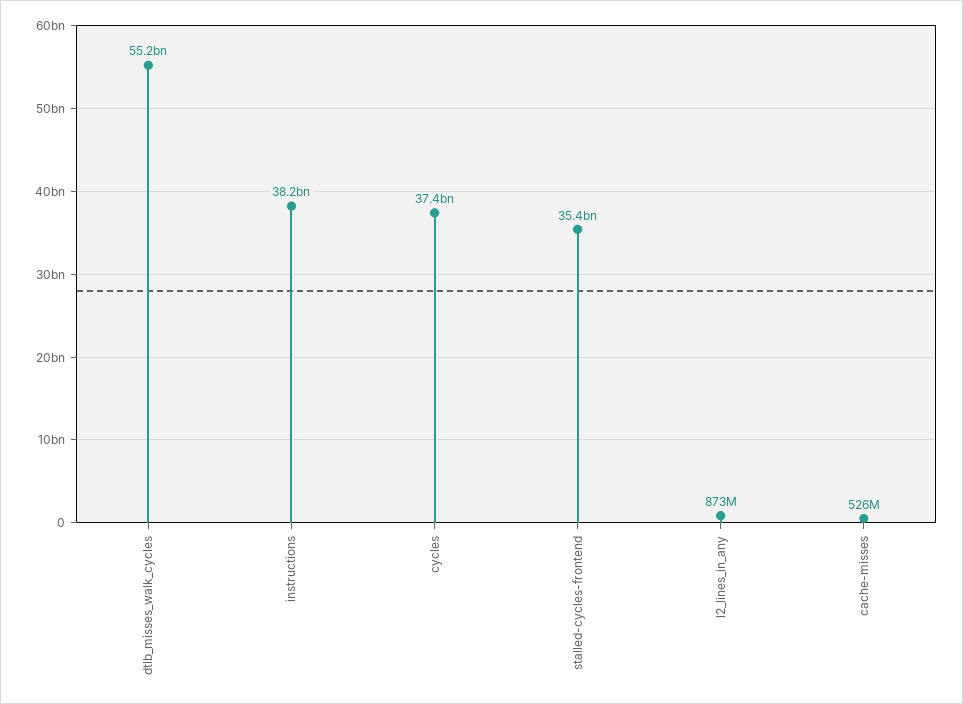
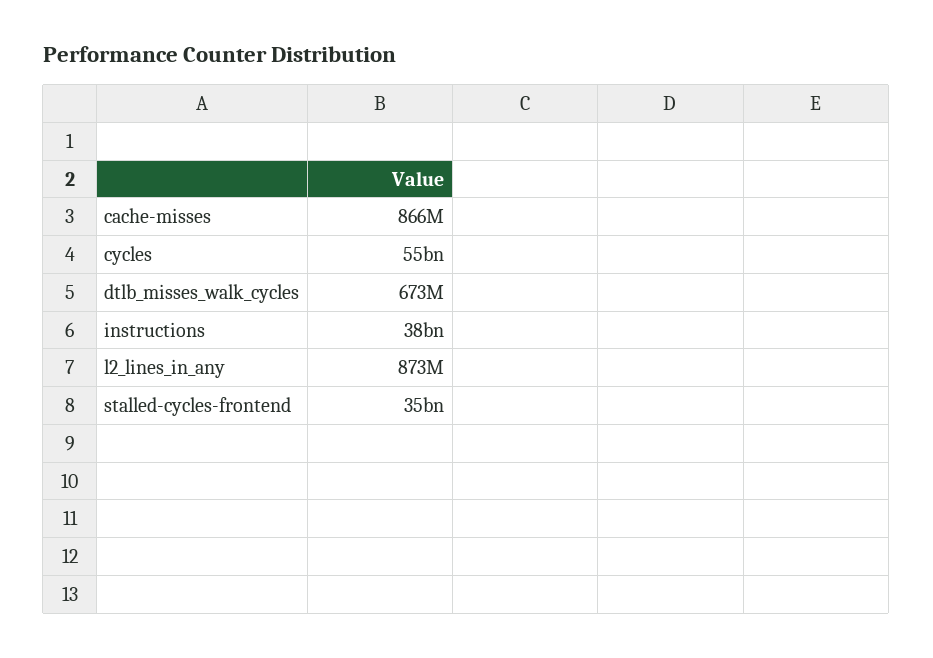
  {
-   "dtlb_misses_walk_cycles": 55200000000,
+   "dtlb_misses_walk_cycles": 673000000,
    "instructions": 38200000000,
-   "cycles": 37400000000,
+   "cycles": 55000000000,
    "stalled-cycles-frontend": 35400000000,
    "l2_lines_in_any": 873000000,
-   "cache-misses": 526000000
+   "cache-misses": 866000000
  }

